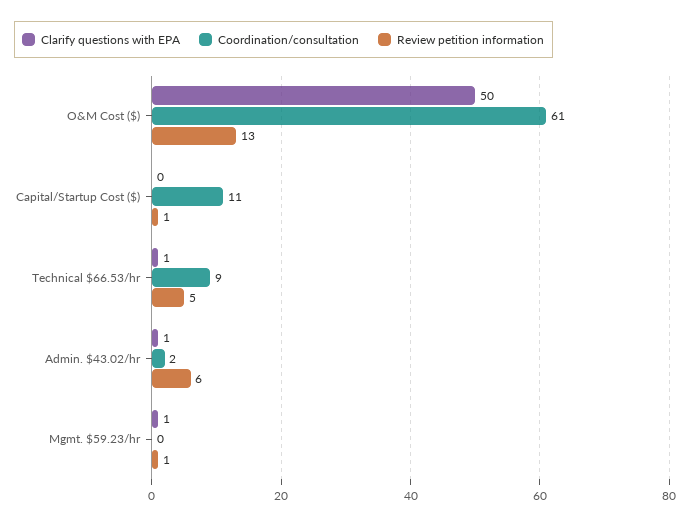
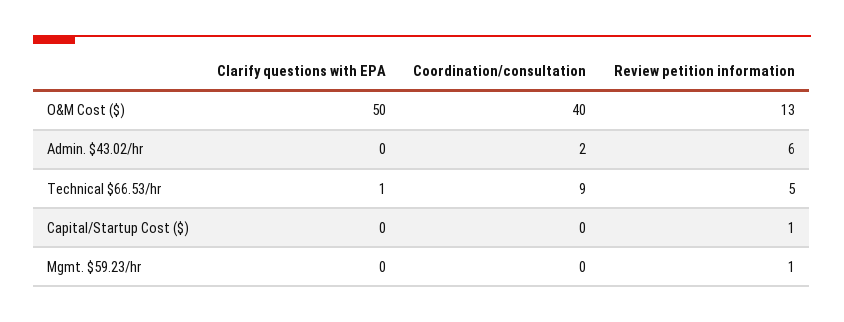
  {
    "Clarify questions with EPA": {
      "O&M Cost ($)": 50,
      "Capital/Startup Cost ($)": 0,
      "Technical $66.53/hr": 1,
-     "Admin. $43.02/hr": 1,
+     "Admin. $43.02/hr": 0,
-     "Mgmt. $59.23/hr": 1
+     "Mgmt. $59.23/hr": 0
    },
    "Coordination/consultation": {
-     "O&M Cost ($)": 61,
+     "O&M Cost ($)": 40,
-     "Capital/Startup Cost ($)": 11,
+     "Capital/Startup Cost ($)": 0,
      "Technical $66.53/hr": 9,
      "Admin. $43.02/hr": 2,
      "Mgmt. $59.23/hr": 0
    },
    "Review petition information": {
      "O&M Cost ($)": 13,
      "Capital/Startup Cost ($)": 1,
      "Technical $66.53/hr": 5,
      "Admin. $43.02/hr": 6,
      "Mgmt. $59.23/hr": 1
    }
  }

